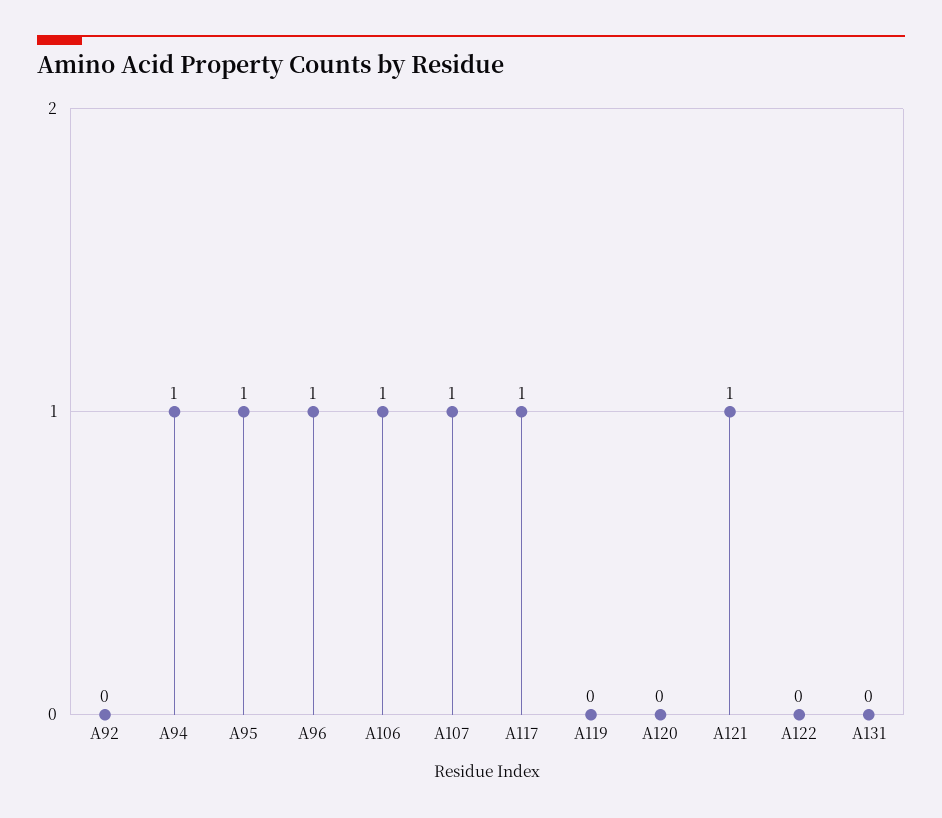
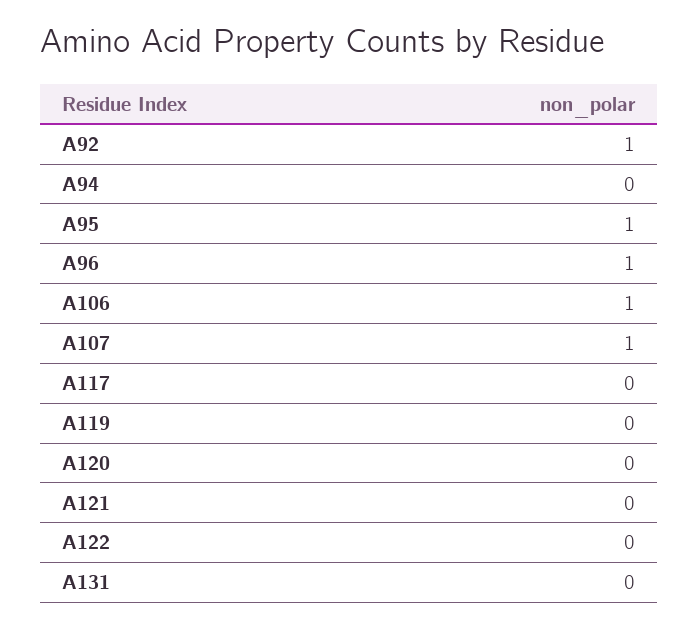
  {
-   "A92": 0,
+   "A92": 1,
-   "A94": 1,
+   "A94": 0,
    "A95": 1,
    "A96": 1,
    "A106": 1,
    "A107": 1,
-   "A117": 1,
+   "A117": 0,
    "A119": 0,
    "A120": 0,
-   "A121": 1,
+   "A121": 0,
    "A122": 0,
    "A131": 0
  }

